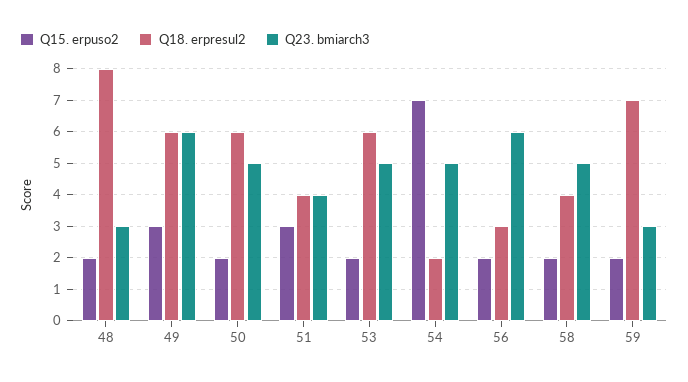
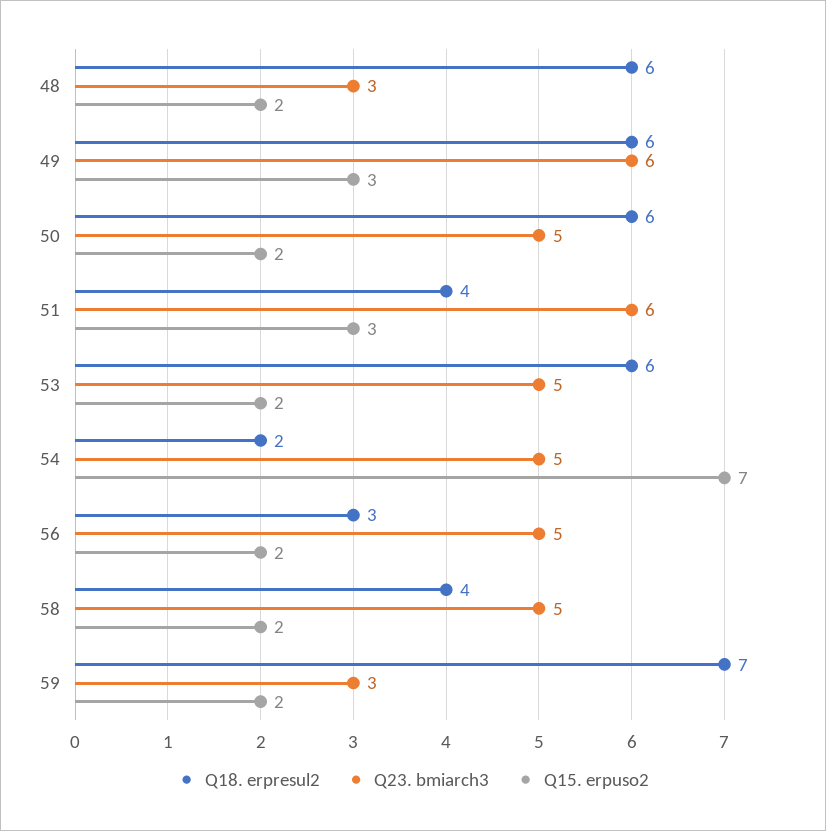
  {
    "Q15. erpuso2": {
      "48": 2,
      "49": 3,
      "50": 2,
      "51": 3,
      "53": 2,
      "54": 7,
      "56": 2,
      "58": 2,
      "59": 2
    },
    "Q18. erpresul2": {
-     "48": 8,
+     "48": 6,
      "49": 6,
      "50": 6,
      "51": 4,
      "53": 6,
      "54": 2,
      "56": 3,
      "58": 4,
      "59": 7
    },
    "Q23. bmiarch3": {
      "48": 3,
      "49": 6,
      "50": 5,
-     "51": 4,
+     "51": 6,
      "53": 5,
      "54": 5,
-     "56": 6,
+     "56": 5,
      "58": 5,
      "59": 3
    }
  }

